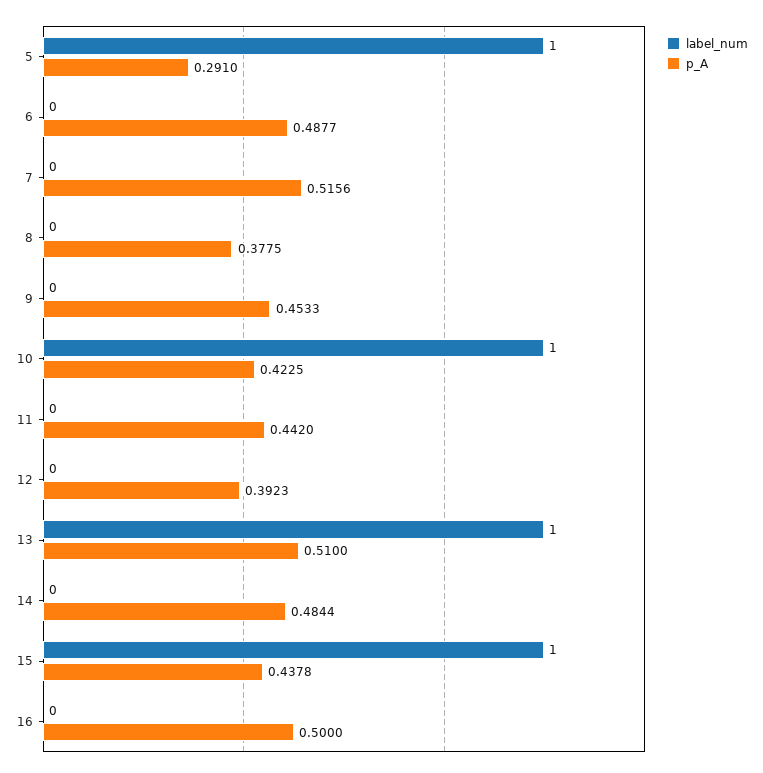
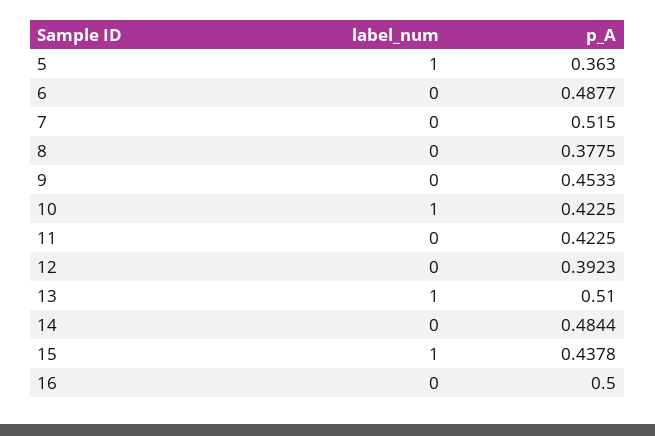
  {
    "label_num": {
      "5": 1,
      "6": 0,
      "7": 0,
      "8": 0,
      "9": 0,
      "10": 1,
      "11": 0,
      "12": 0,
      "13": 1,
      "14": 0,
      "15": 1,
      "16": 0
    },
    "p_A": {
-     "5": 0.291,
+     "5": 0.363,
      "6": 0.4877,
-     "7": 0.5156,
+     "7": 0.515,
      "8": 0.3775,
      "9": 0.4533,
      "10": 0.4225,
-     "11": 0.442,
+     "11": 0.4225,
      "12": 0.3923,
      "13": 0.51,
      "14": 0.4844,
      "15": 0.4378,
      "16": 0.5
    }
  }

